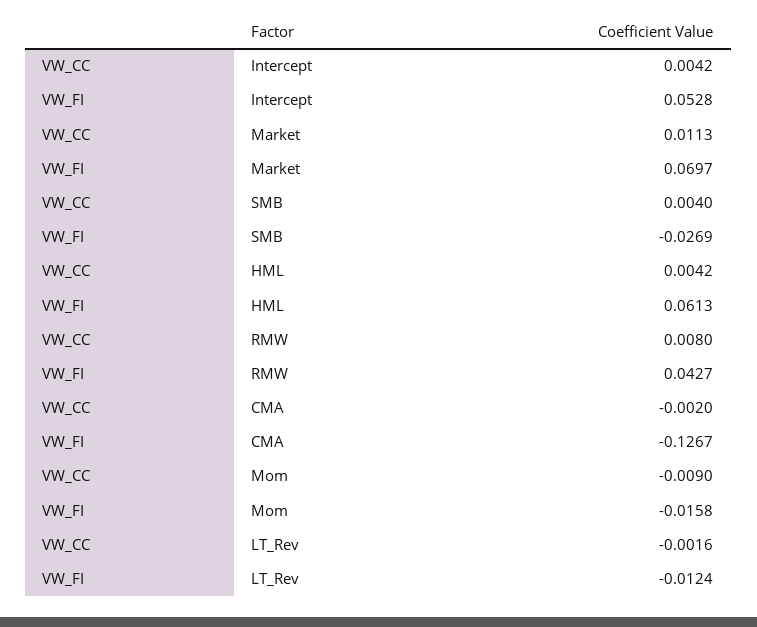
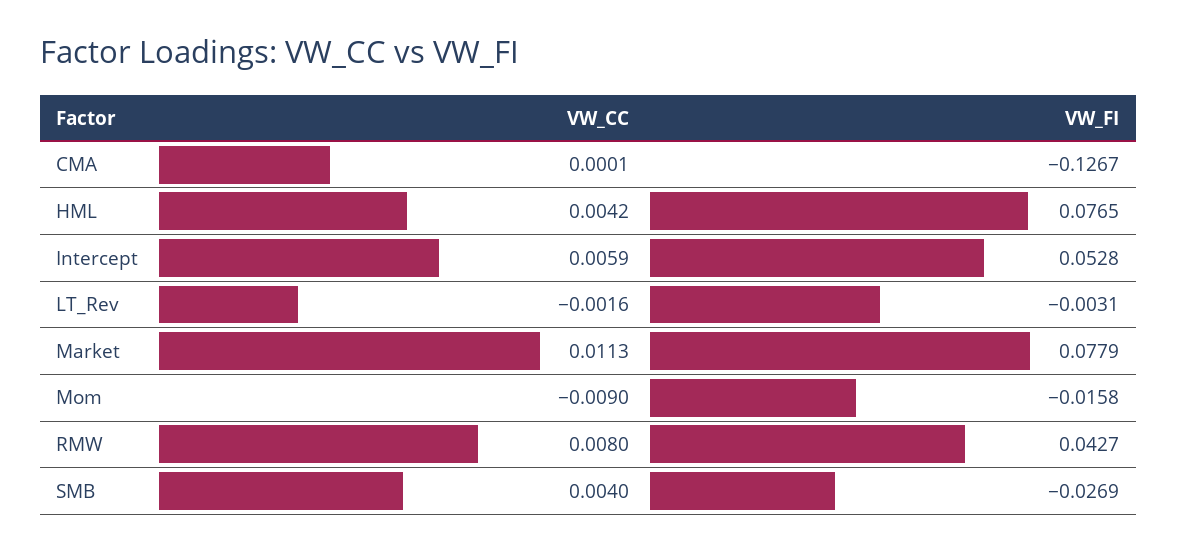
  {
    "VW_CC": {
-     "Intercept": 0.0042,
+     "Intercept": 0.0059,
      "Market": 0.0113,
      "SMB": 0.004,
      "HML": 0.0042,
      "RMW": 0.008,
-     "CMA": -0.002,
+     "CMA": 0.0001,
      "Mom": -0.009,
      "LT_Rev": -0.0016
    },
    "VW_FI": {
      "Intercept": 0.0528,
-     "Market": 0.0697,
+     "Market": 0.0779,
      "SMB": -0.0269,
-     "HML": 0.0613,
+     "HML": 0.0765,
      "RMW": 0.0427,
      "CMA": -0.1267,
      "Mom": -0.0158,
-     "LT_Rev": -0.0124
+     "LT_Rev": -0.0031
    }
  }

